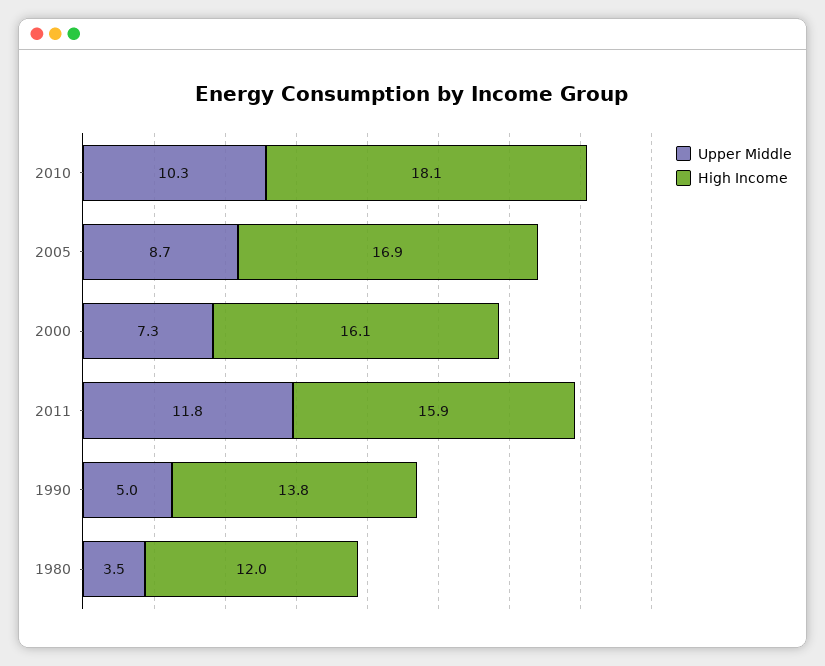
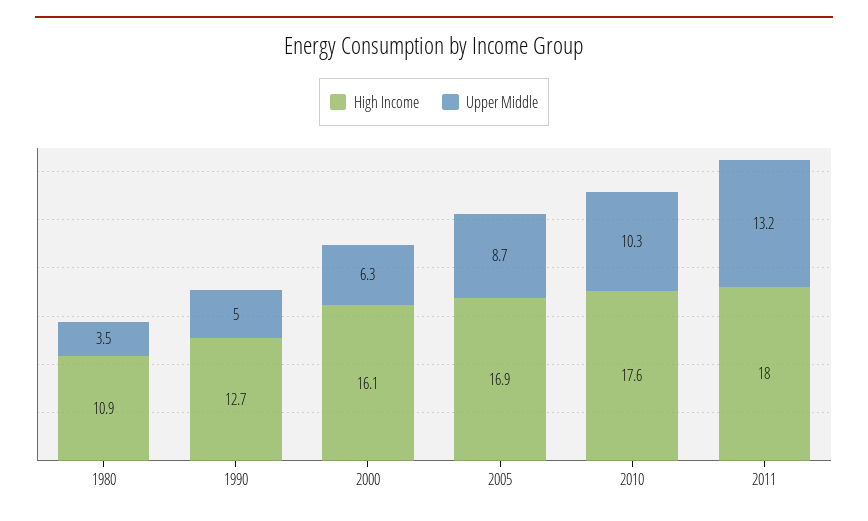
  {
    "Upper Middle": {
      "2010": 10.3,
      "2005": 8.7,
-     "2000": 7.3,
+     "2000": 6.3,
-     "2011": 11.8,
+     "2011": 13.2,
      "1990": 5,
      "1980": 3.5
    },
    "High Income": {
-     "2010": 18.1,
+     "2010": 17.6,
      "2005": 16.9,
      "2000": 16.1,
-     "2011": 15.9,
+     "2011": 18,
-     "1990": 13.8,
+     "1990": 12.7,
-     "1980": 12
+     "1980": 10.9
    }
  }

